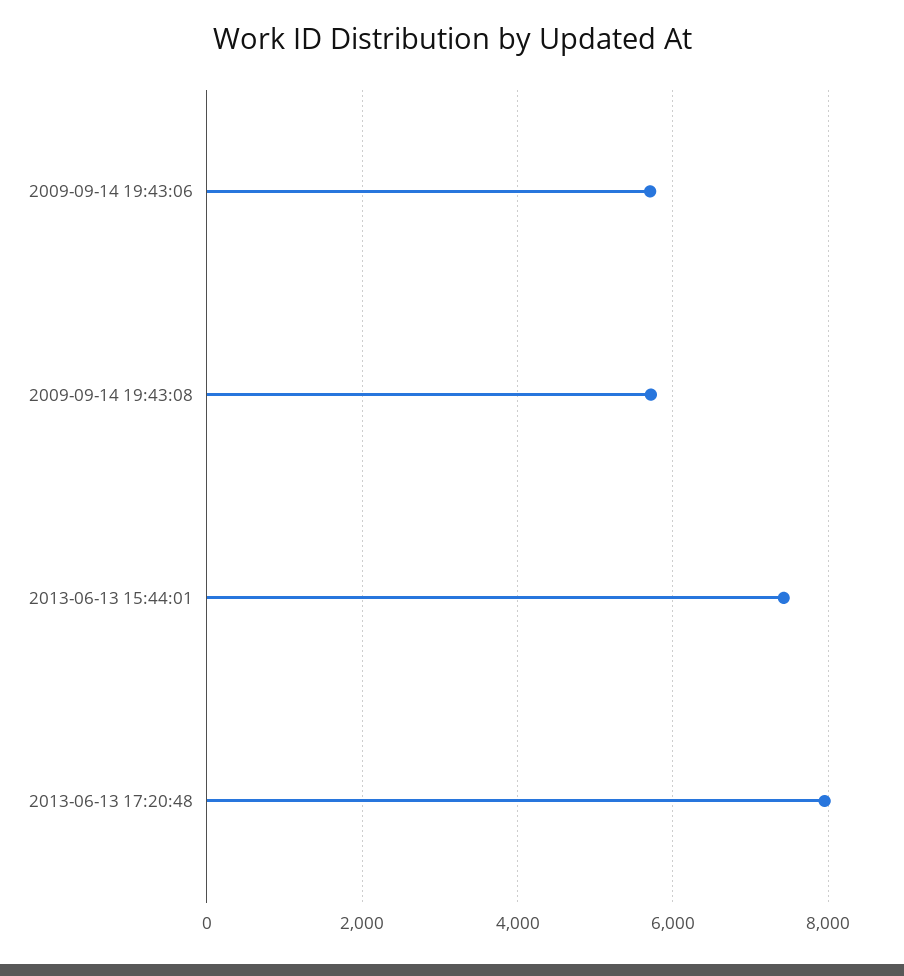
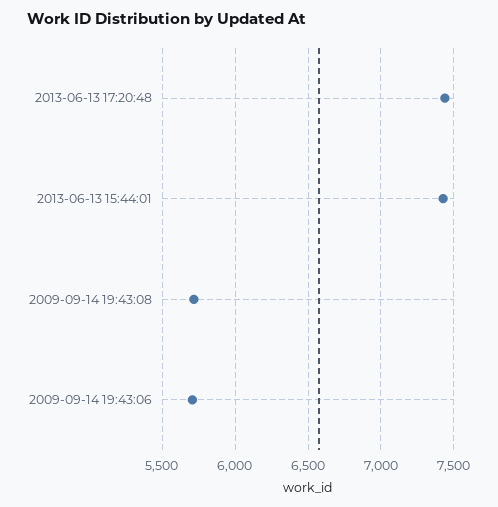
  {
    "2009-09-14 19:43:06": 5700,
    "2009-09-14 19:43:08": 5700,
    "2013-06-13 15:44:01": 7450,
-   "2013-06-13 17:20:48": 8000
+   "2013-06-13 17:20:48": 7450
  }

